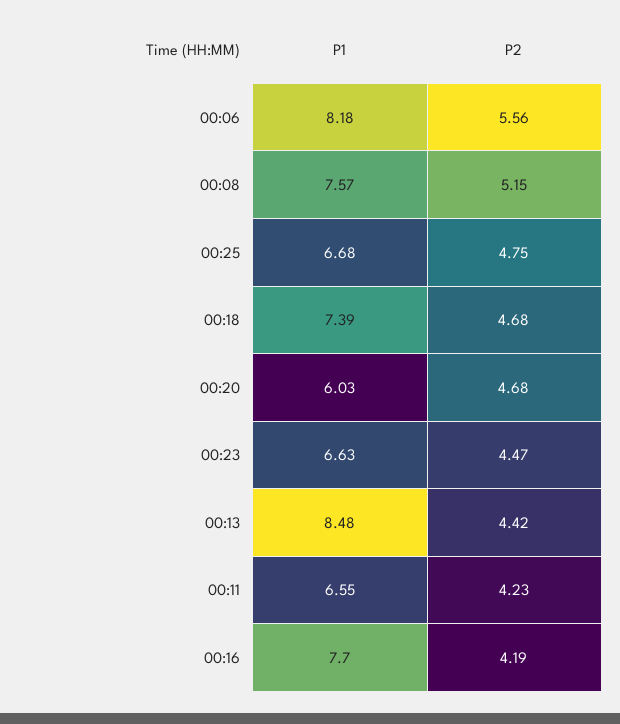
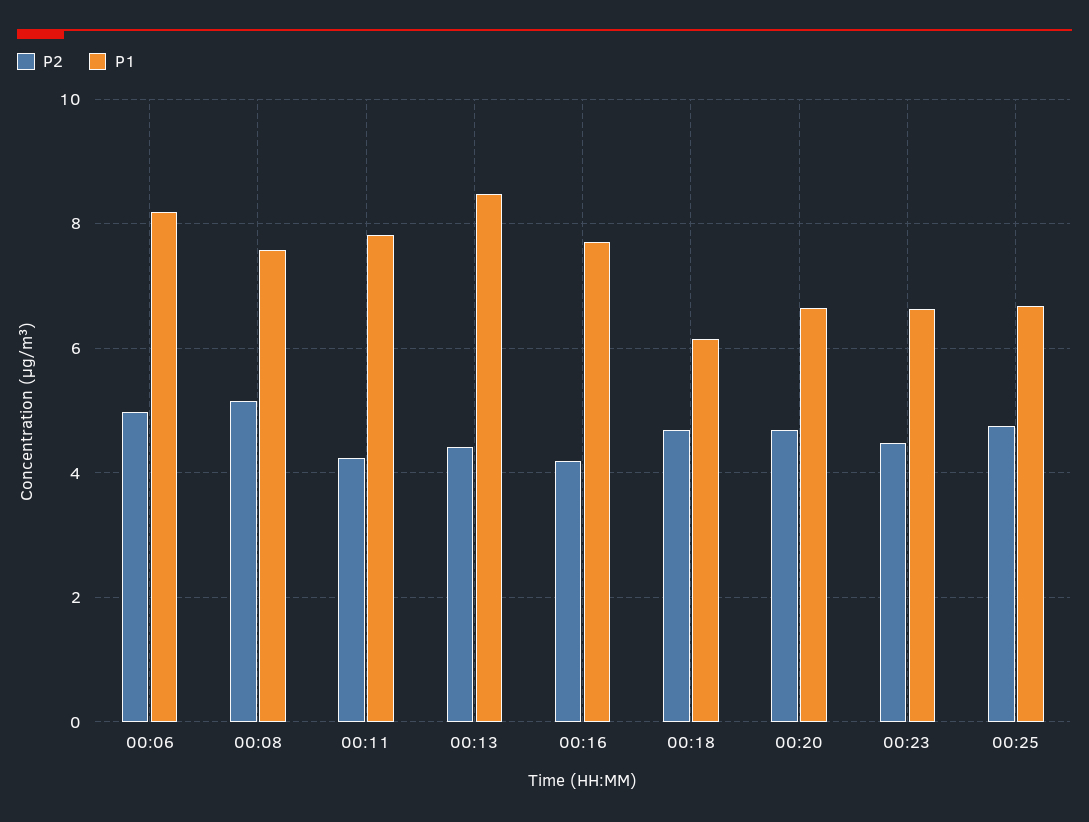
  {
    "P1": {
      "00:06": 8.18,
      "00:08": 7.57,
      "00:25": 6.68,
-     "00:18": 7.39,
+     "00:18": 6.2,
-     "00:20": 6.03,
+     "00:20": 6.6,
      "00:23": 6.63,
      "00:13": 8.48,
-     "00:11": 6.55,
+     "00:11": 7.8,
      "00:16": 7.7
    },
    "P2": {
-     "00:06": 5.56,
+     "00:06": 5,
      "00:08": 5.15,
      "00:25": 4.75,
      "00:18": 4.68,
      "00:20": 4.68,
      "00:23": 4.47,
      "00:13": 4.42,
      "00:11": 4.23,
      "00:16": 4.19
    }
  }

